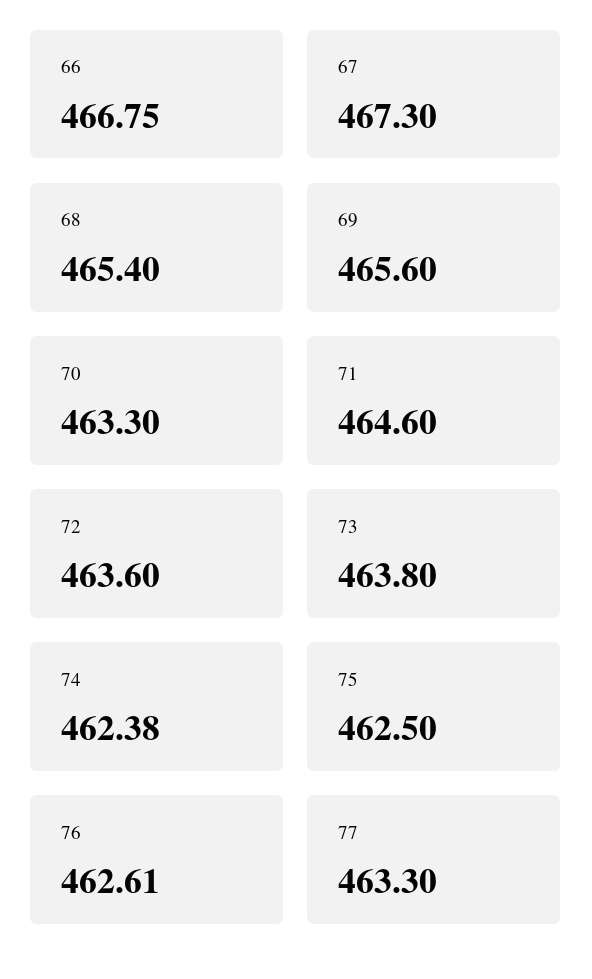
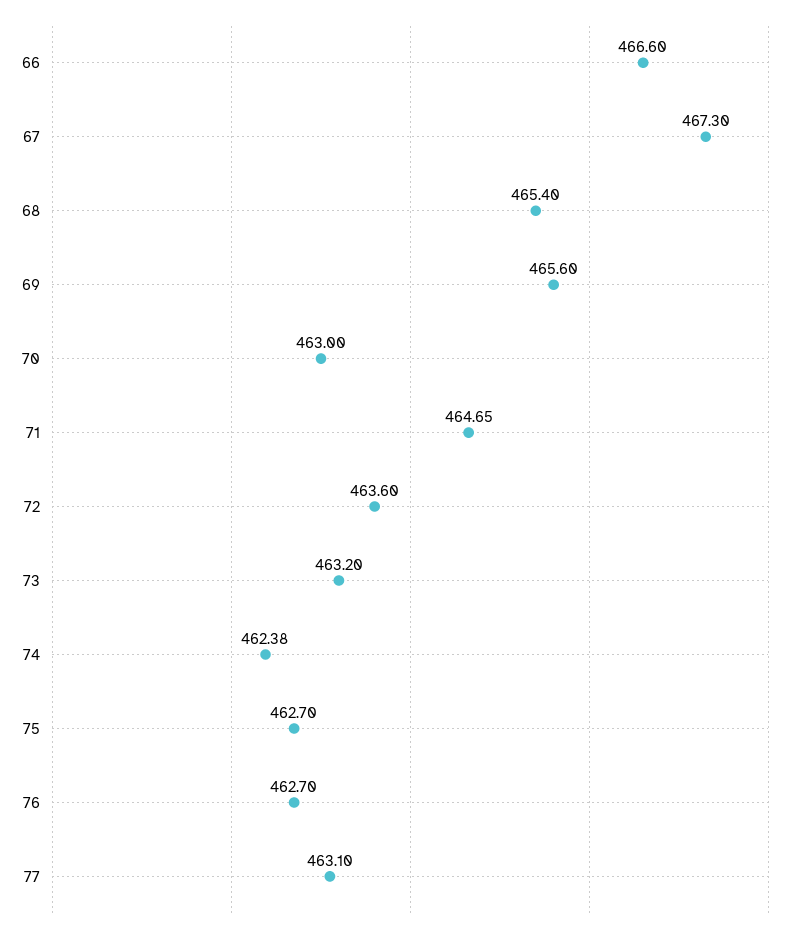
  {
-   "66": 466.75,
+   "66": 466.6,
    "67": 467.3,
    "68": 465.4,
    "69": 465.6,
-   "70": 463.3,
+   "70": 463,
-   "71": 464.6,
+   "71": 464.65,
    "72": 463.6,
-   "73": 463.8,
+   "73": 463.2,
    "74": 462.38,
-   "75": 462.5,
+   "75": 462.7,
-   "76": 462.61,
+   "76": 462.7,
-   "77": 463.3
+   "77": 463.1
  }

